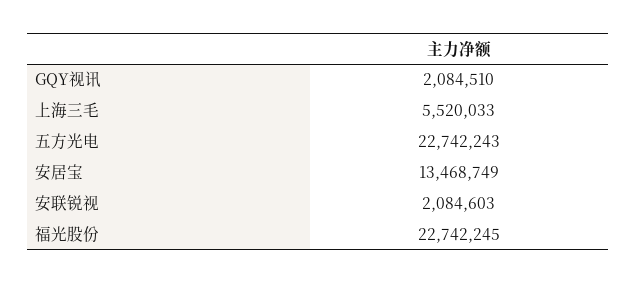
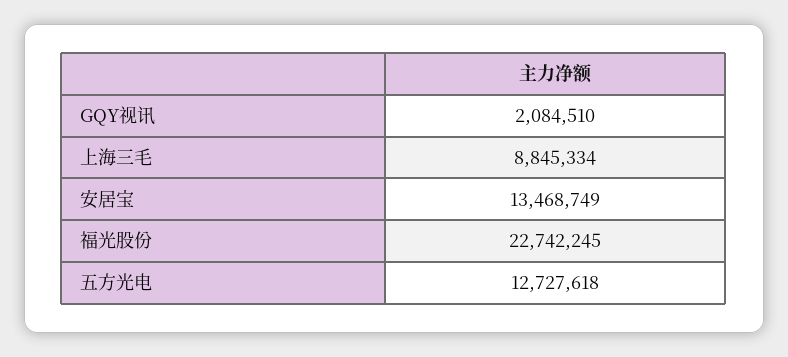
  {
    "GQY视讯": 2084510,
-   "上海三毛": 5520033,
+   "上海三毛": 8845334,
-   "五方光电": 22742243,
+   "五方光电": 12727618,
    "安居宝": 13468749,
-   "安联锐视": 2084603,
    "福光股份": 22742245
  }

